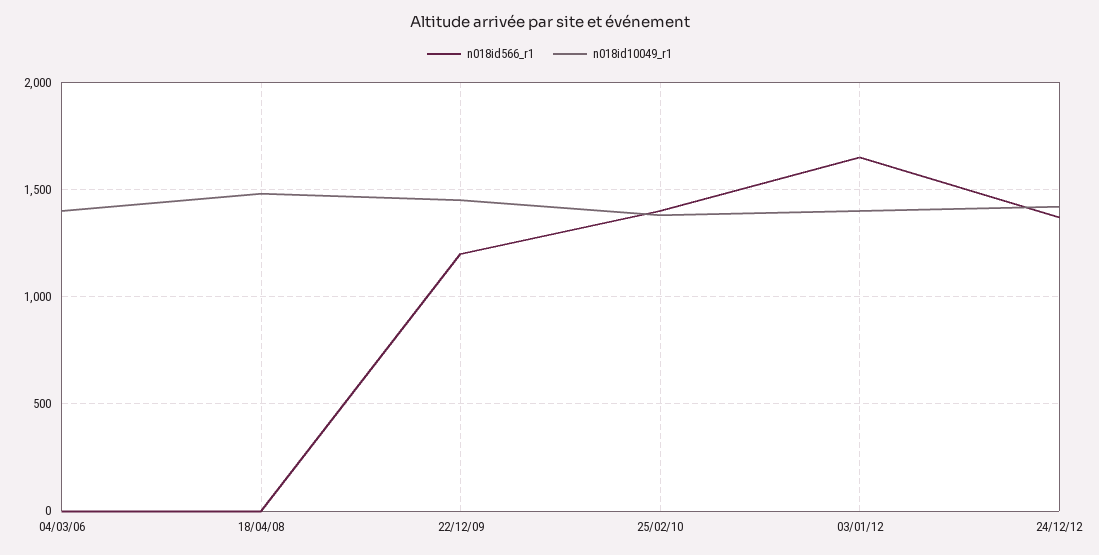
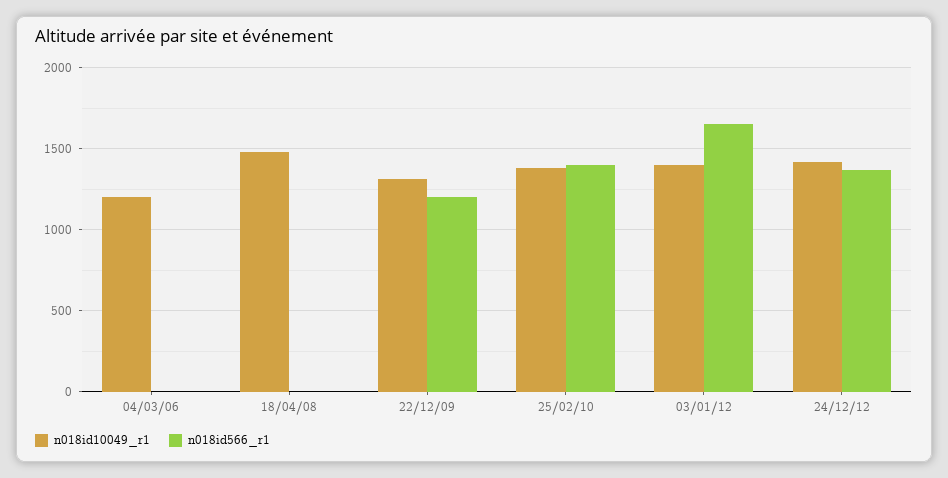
  {
    "n018id566_r1": {
      "04/03/06": 0,
      "18/04/08": 0,
      "22/12/09": 1200,
      "25/02/10": 1400,
      "03/01/12": 1650,
      "24/12/12": 1350
    },
    "n018id10049_r1": {
-     "04/03/06": 1400,
+     "04/03/06": 1200,
      "18/04/08": 1500,
-     "22/12/09": 1450,
+     "22/12/09": 1300,
      "25/02/10": 1400,
      "03/01/12": 1400,
      "24/12/12": 1400
    }
  }

